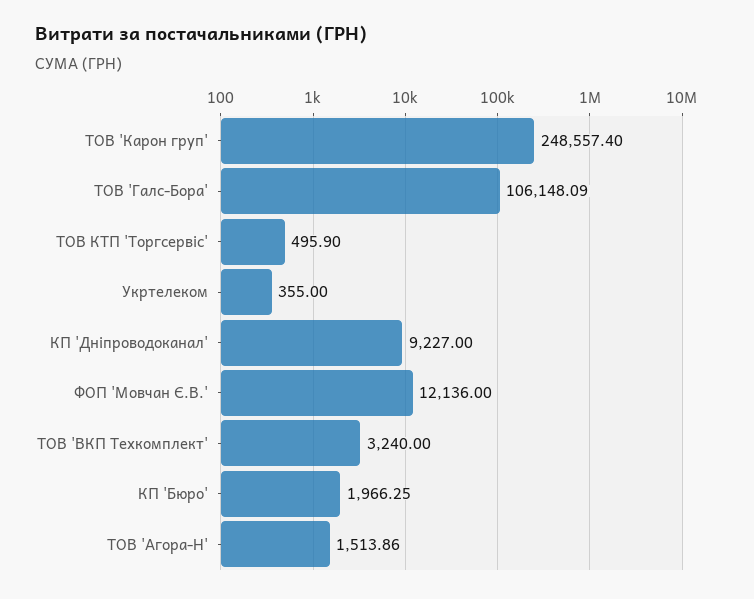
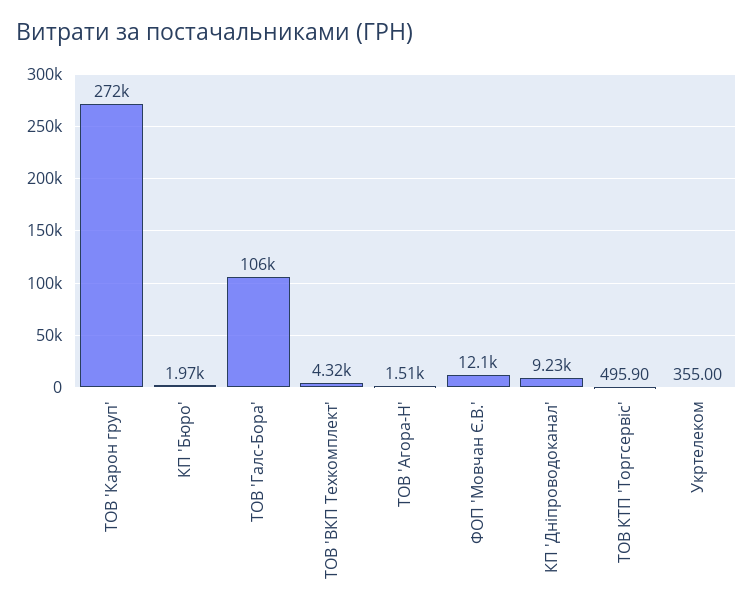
  {
-   "ТОВ 'Карон груп'": 248557.4,
+   "ТОВ 'Карон груп'": 272000,
    "ТОВ 'Галс-Бора'": 106148.09,
    "ТОВ КТП 'Торгсервіс'": 495.9,
    "Укртелеком": 355,
    "КП 'Дніпроводоканал'": 9227,
    "ФОП 'Мовчан Є.В.'": 12136,
-   "ТОВ 'ВКП Техкомплект'": 3240,
+   "ТОВ 'ВКП Техкомплект'": 4320,
    "КП 'Бюро'": 1966.25,
    "ТОВ 'Агора-Н'": 1513.86
  }

